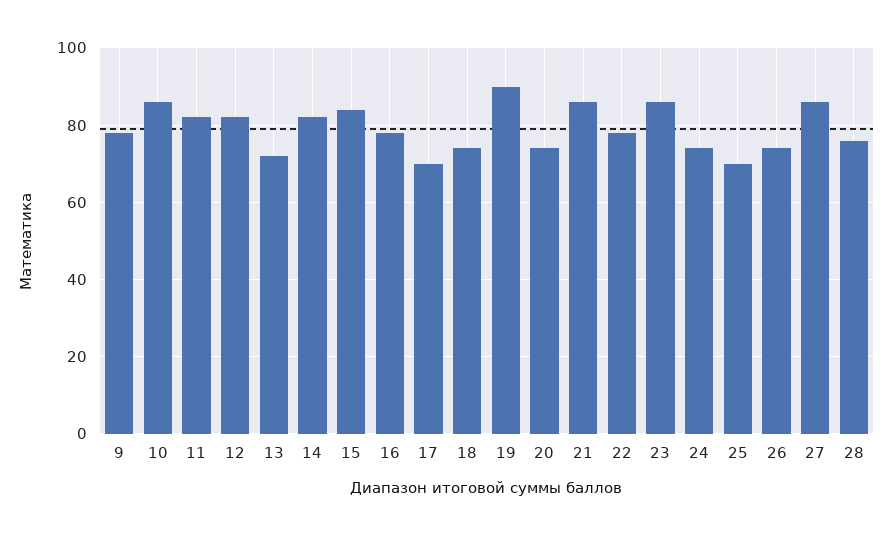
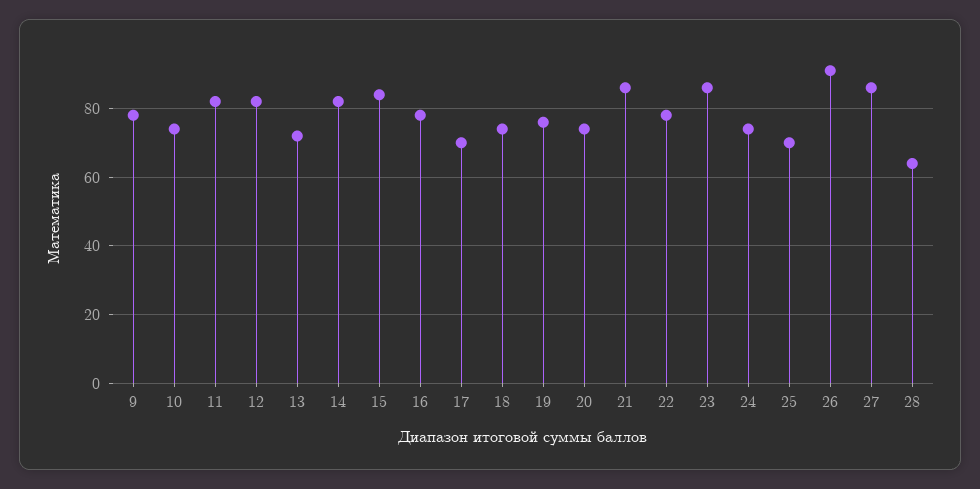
  {
    "9": 80,
-   "10": 85,
+   "10": 75,
    "11": 80,
    "12": 80,
    "13": 70,
    "14": 80,
    "15": 85,
    "16": 80,
    "17": 70,
    "18": 75,
-   "19": 90,
+   "19": 75,
    "20": 75,
    "21": 85,
    "22": 80,
    "23": 85,
    "24": 75,
    "25": 70,
-   "26": 75,
+   "26": 90,
    "27": 85,
-   "28": 75
+   "28": 65
  }

